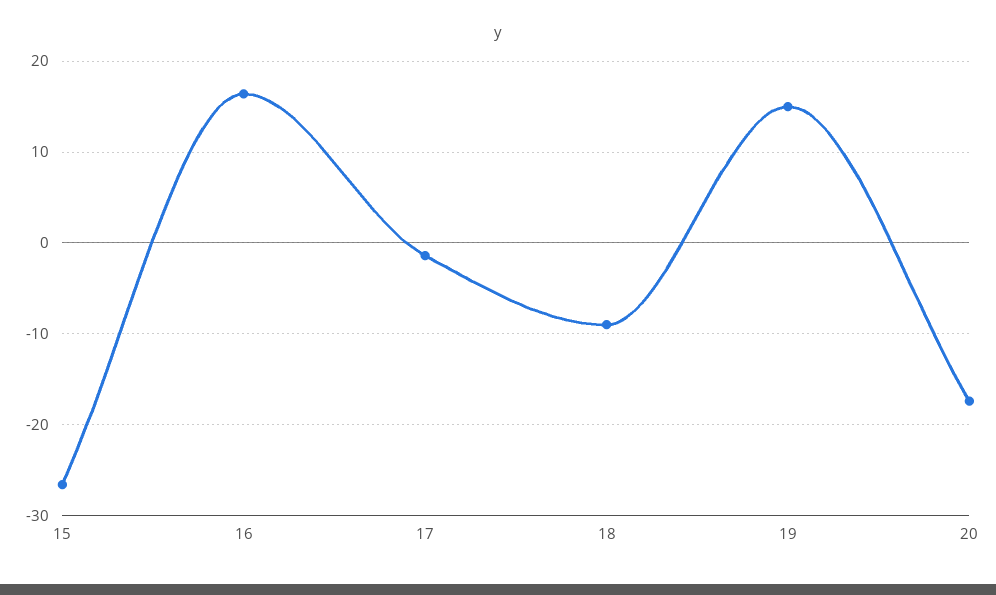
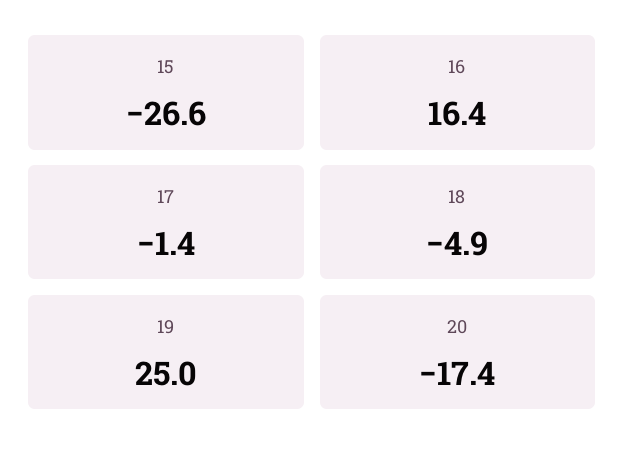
  {
    "15": -26.6,
    "16": 16.4,
    "17": -1.4,
-   "18": -9,
+   "18": -4.9,
-   "19": 15,
+   "19": 25,
    "20": -17.4
  }

